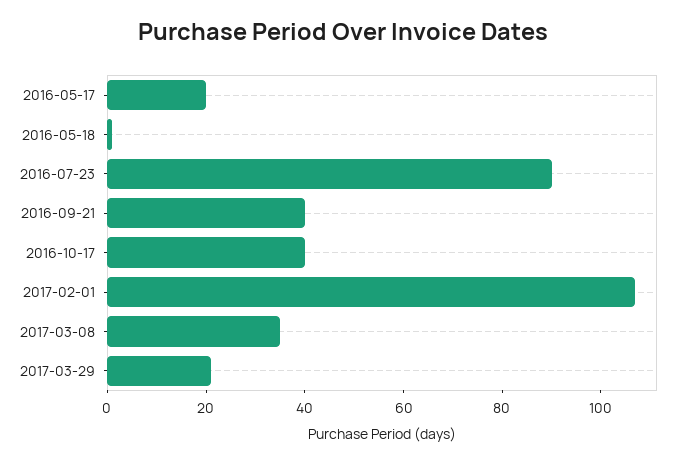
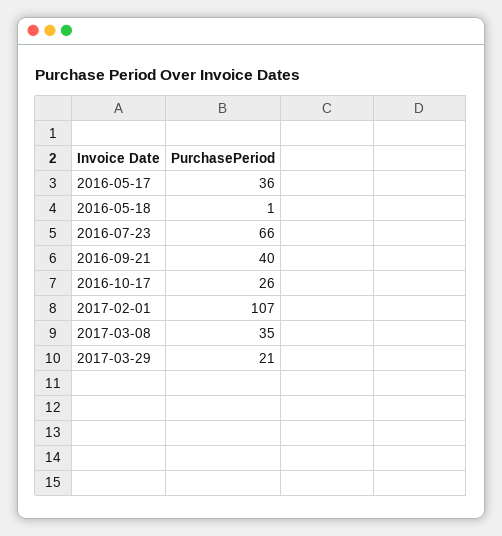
  {
-   "2016-05-17": 20,
+   "2016-05-17": 36,
    "2016-05-18": 1,
-   "2016-07-23": 90,
+   "2016-07-23": 66,
    "2016-09-21": 40,
-   "2016-10-17": 40,
+   "2016-10-17": 26,
    "2017-02-01": 107,
    "2017-03-08": 35,
    "2017-03-29": 21
  }

